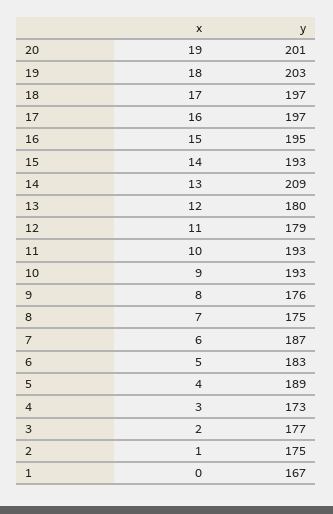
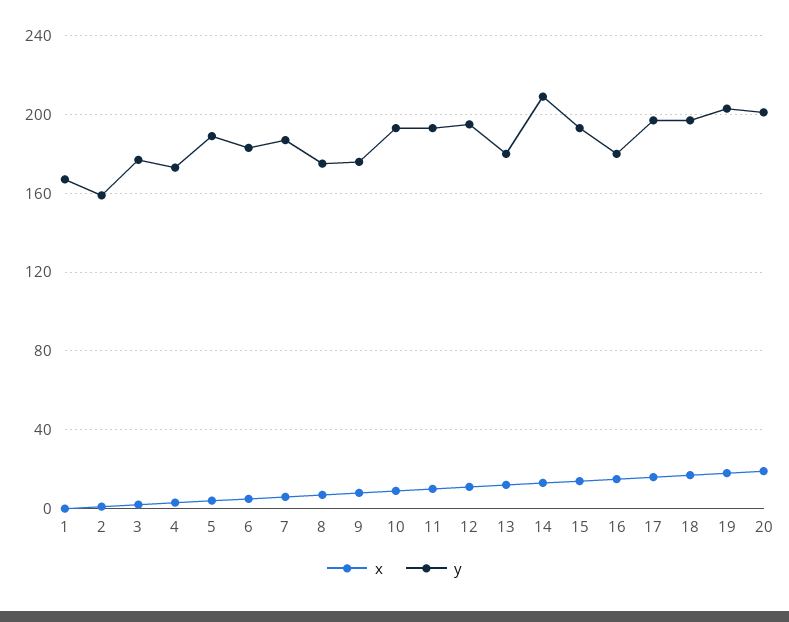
  {
    "x": {
      "20": 19,
      "19": 18,
      "18": 17,
      "17": 16,
      "16": 15,
      "15": 14,
      "14": 13,
      "13": 12,
      "12": 11,
      "11": 10,
      "10": 9,
      "9": 8,
      "8": 7,
      "7": 6,
      "6": 5,
      "5": 4,
      "4": 3,
      "3": 2,
      "2": 1,
      "1": 0
    },
    "y": {
      "20": 201,
      "19": 203,
      "18": 197,
      "17": 197,
-     "16": 195,
+     "16": 180,
      "15": 193,
      "14": 209,
      "13": 180,
-     "12": 179,
+     "12": 195,
      "11": 193,
      "10": 193,
      "9": 176,
      "8": 175,
      "7": 187,
      "6": 183,
      "5": 189,
      "4": 173,
      "3": 177,
-     "2": 175,
+     "2": 160,
      "1": 167
    }
  }

